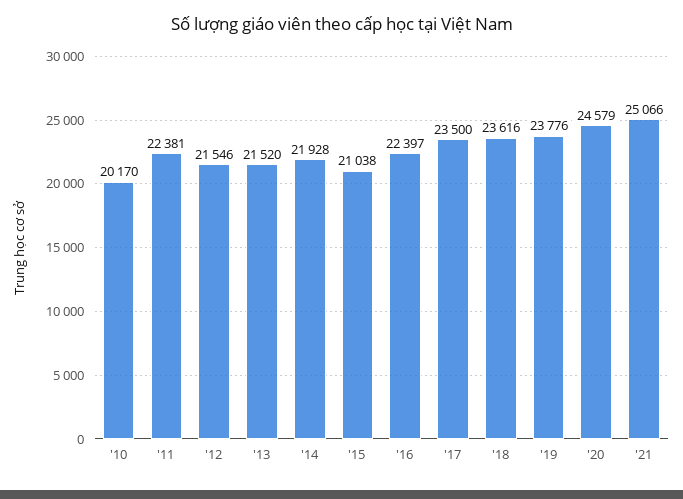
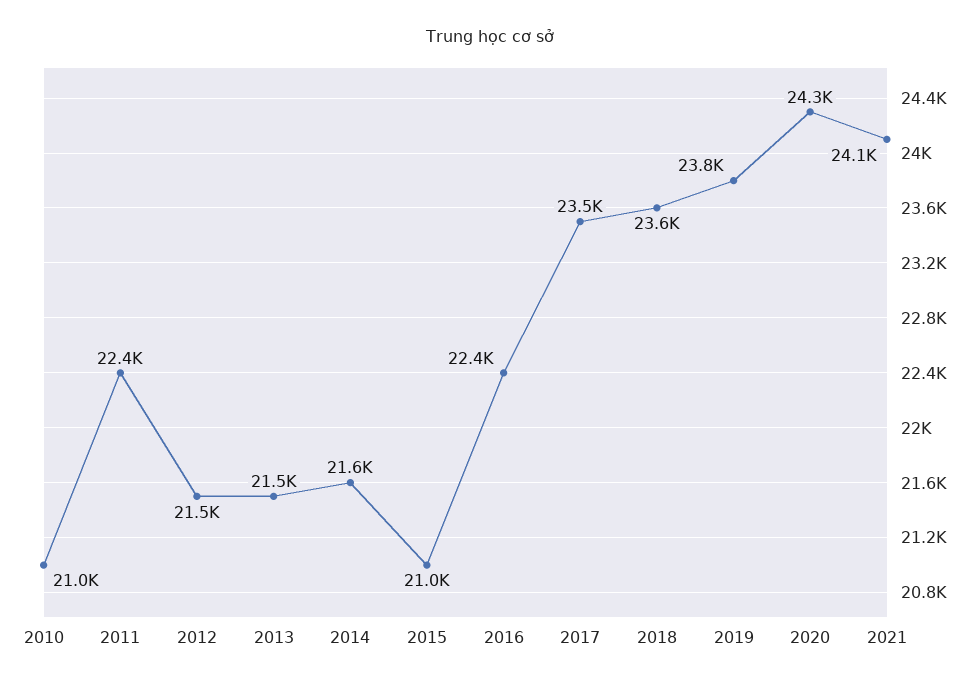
  {
-   "'10": 20170,
+   "'10": 21000,
    "'11": 22381,
    "'12": 21546,
    "'13": 21520,
-   "'14": 21928,
+   "'14": 21600,
    "'15": 21038,
    "'16": 22397,
    "'17": 23500,
    "'18": 23616,
    "'19": 23776,
-   "'20": 24579,
+   "'20": 24300,
-   "'21": 25066
+   "'21": 24100
  }

